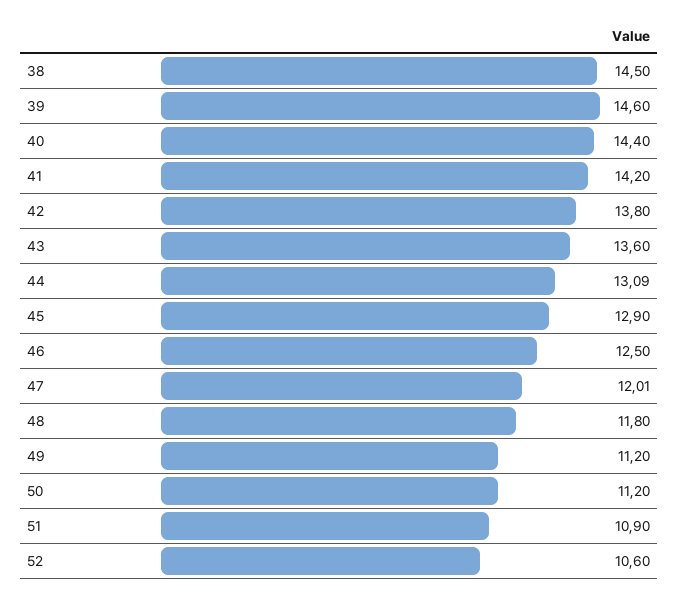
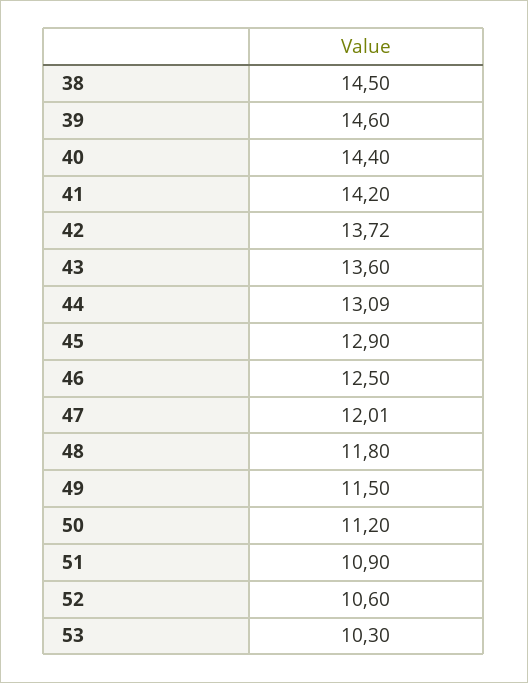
  {
    "38": 14.5,
    "39": 14.6,
    "40": 14.4,
    "41": 14.2,
-   "42": 13.8,
+   "42": 13.72,
    "43": 13.6,
    "44": 13.09,
    "45": 12.9,
    "46": 12.5,
    "47": 12.01,
    "48": 11.8,
-   "49": 11.2,
+   "49": 11.5,
    "50": 11.2,
    "51": 10.9,
-   "52": 10.6
+   "52": 10.6,
+   "53": 10.3
  }

